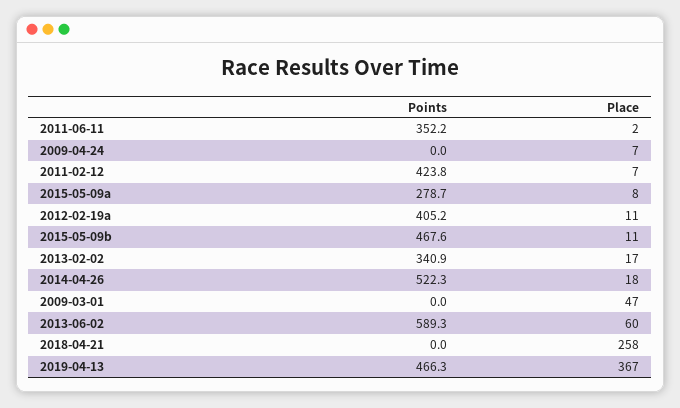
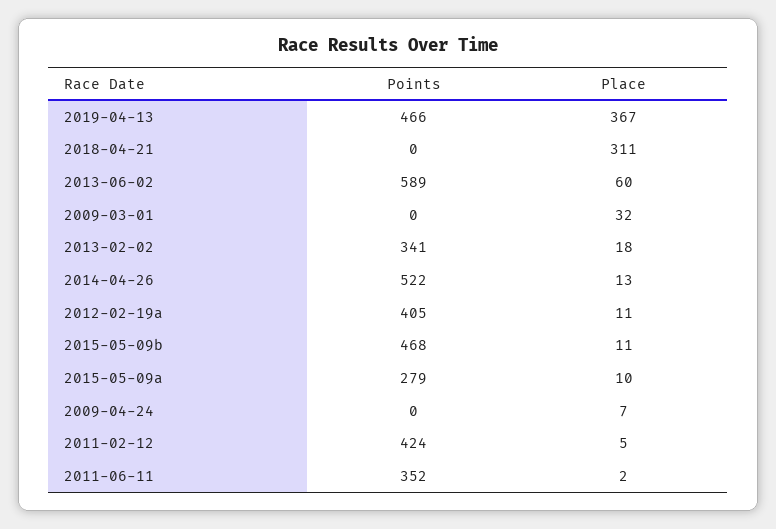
  {
    "Points": {
      "2011-06-11": 352.2,
      "2009-04-24": 0,
      "2011-02-12": 423.8,
      "2015-05-09a": 278.7,
      "2012-02-19a": 405.2,
      "2015-05-09b": 467.6,
      "2013-02-02": 340.9,
      "2014-04-26": 522.3,
      "2009-03-01": 0,
      "2013-06-02": 589.3,
      "2018-04-21": 0,
      "2019-04-13": 466.3
    },
    "Place": {
      "2011-06-11": 2,
      "2009-04-24": 7,
-     "2011-02-12": 7,
+     "2011-02-12": 5,
-     "2015-05-09a": 8,
+     "2015-05-09a": 10,
      "2012-02-19a": 11,
      "2015-05-09b": 11,
-     "2013-02-02": 17,
+     "2013-02-02": 18,
-     "2014-04-26": 18,
+     "2014-04-26": 13,
-     "2009-03-01": 47,
+     "2009-03-01": 32,
      "2013-06-02": 60,
-     "2018-04-21": 258,
+     "2018-04-21": 311,
      "2019-04-13": 367
    }
  }

